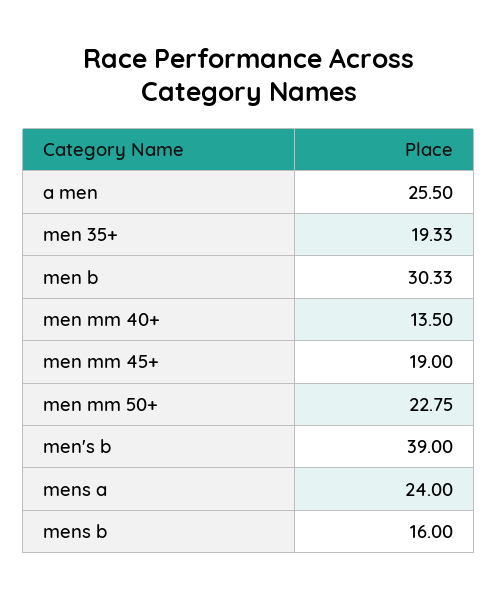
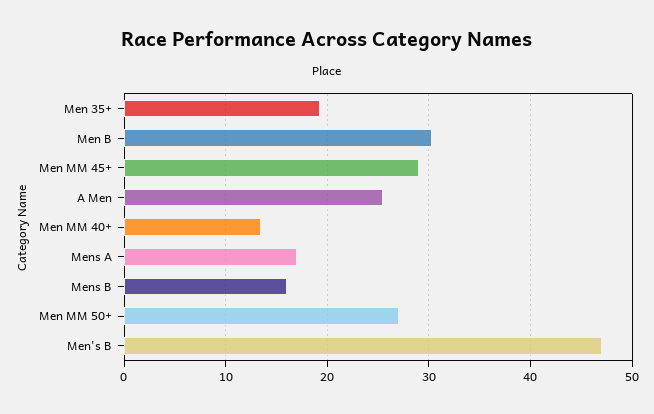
  {
    "a men": 25.5,
    "men 35+": 19.33,
    "men b": 30.33,
    "men mm 40+": 13.5,
-   "men mm 45+": 19,
+   "men mm 45+": 29,
-   "men mm 50+": 22.75,
+   "men mm 50+": 27,
-   "men's b": 39,
+   "men's b": 47,
-   "mens a": 24,
+   "mens a": 17,
    "mens b": 16
  }

